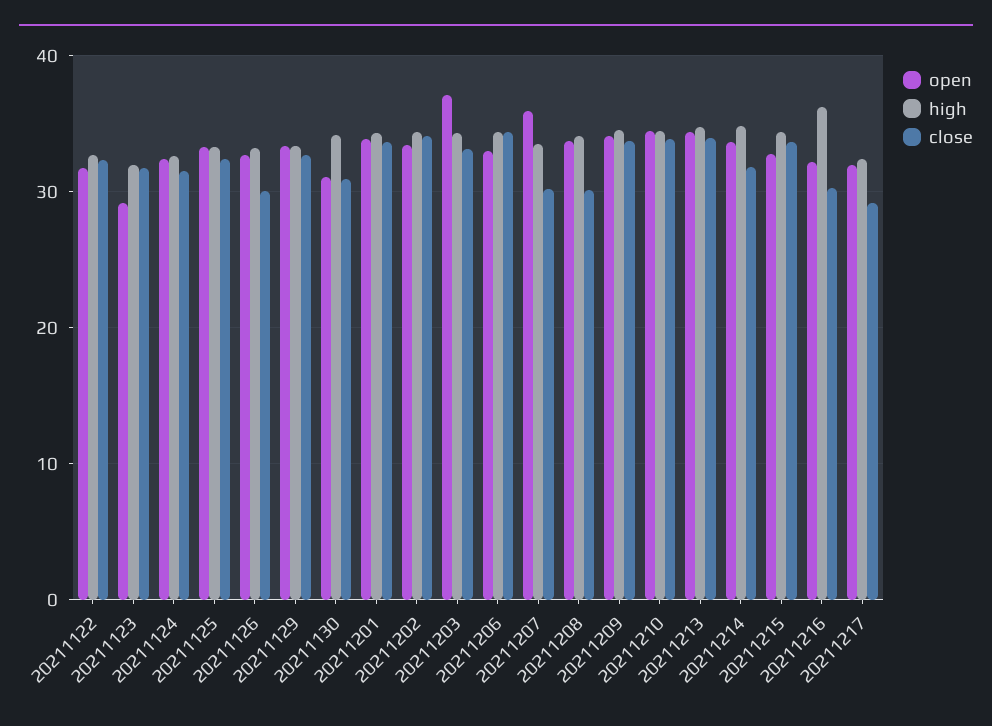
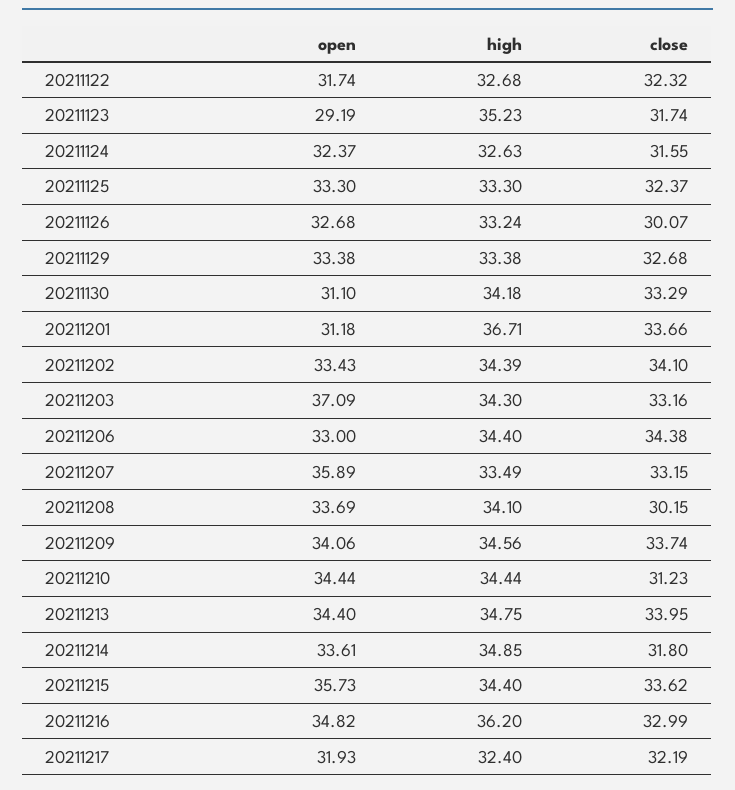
  {
    "open": {
      "20211122": 31.74,
      "20211123": 29.19,
      "20211124": 32.37,
      "20211125": 33.3,
      "20211126": 32.68,
      "20211129": 33.38,
      "20211130": 31.1,
-     "20211201": 34,
+     "20211201": 31.18,
      "20211202": 33.43,
      "20211203": 37.09,
      "20211206": 33,
      "20211207": 35.89,
      "20211208": 33.69,
      "20211209": 34.06,
      "20211210": 34.44,
      "20211213": 34.4,
      "20211214": 33.61,
-     "20211215": 33,
+     "20211215": 35.73,
-     "20211216": 32,
+     "20211216": 34.82,
      "20211217": 31.93
    },
    "high": {
      "20211122": 32.68,
-     "20211123": 32,
+     "20211123": 35.23,
      "20211124": 32.63,
      "20211125": 33.3,
      "20211126": 33.24,
      "20211129": 33.38,
      "20211130": 34.18,
-     "20211201": 34,
+     "20211201": 36.71,
      "20211202": 34.39,
      "20211203": 34.3,
      "20211206": 34.4,
      "20211207": 33.49,
      "20211208": 34.1,
      "20211209": 34.56,
      "20211210": 34.44,
      "20211213": 34.75,
      "20211214": 34.85,
      "20211215": 34.4,
      "20211216": 36.2,
      "20211217": 32.4
    },
    "close": {
      "20211122": 32.32,
      "20211123": 31.74,
      "20211124": 31.55,
      "20211125": 32.37,
      "20211126": 30.07,
      "20211129": 32.68,
-     "20211130": 31,
+     "20211130": 33.29,
      "20211201": 33.66,
      "20211202": 34.1,
      "20211203": 33.16,
      "20211206": 34.38,
-     "20211207": 30,
+     "20211207": 33.15,
      "20211208": 30.15,
      "20211209": 33.74,
-     "20211210": 34,
+     "20211210": 31.23,
      "20211213": 33.95,
      "20211214": 31.8,
      "20211215": 33.62,
-     "20211216": 30,
+     "20211216": 32.99,
-     "20211217": 29
+     "20211217": 32.19
    }
  }

